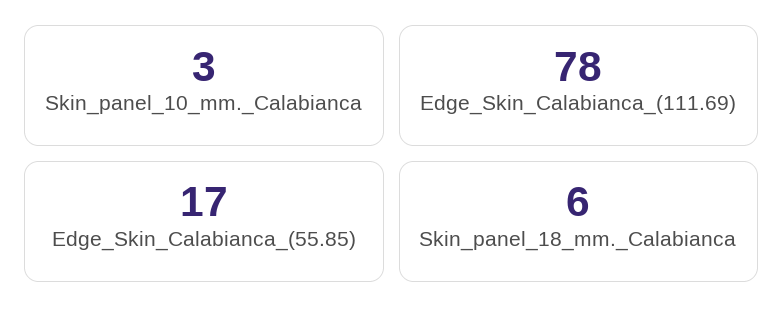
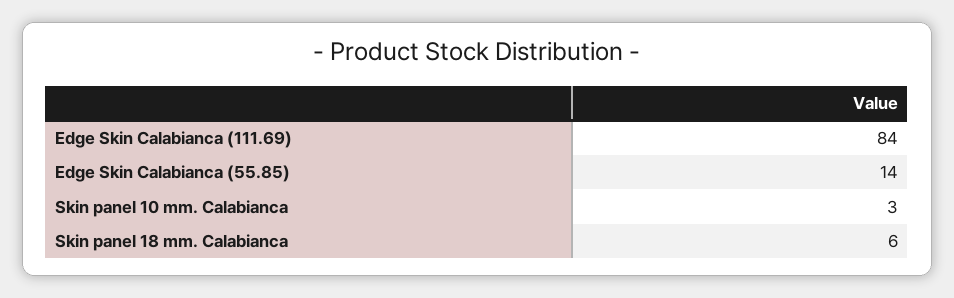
  {
    "Skin_panel_10_mm._Calabianca": 3,
-   "Edge_Skin_Calabianca_(111.69)": 78,
+   "Edge_Skin_Calabianca_(111.69)": 84,
-   "Edge_Skin_Calabianca_(55.85)": 17,
+   "Edge_Skin_Calabianca_(55.85)": 14,
    "Skin_panel_18_mm._Calabianca": 6
  }

